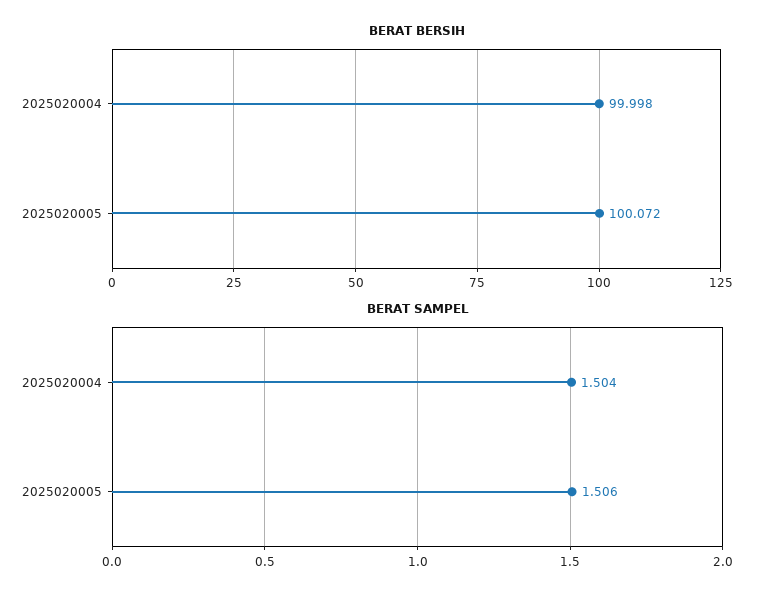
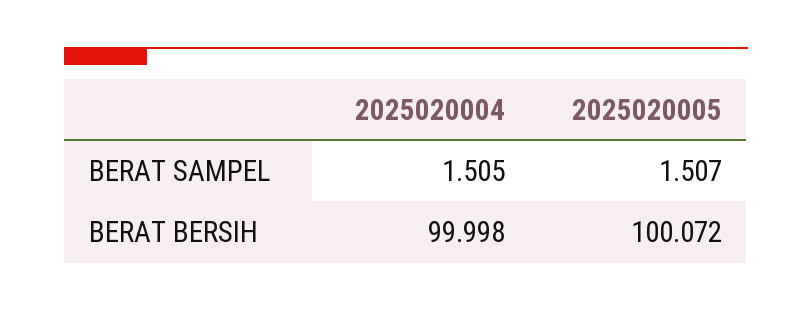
  {
    "BERAT BERSIH": {
      "2025020004": 99.998,
      "2025020005": 100.072
    },
    "BERAT SAMPEL": {
-     "2025020004": 1.504,
+     "2025020004": 1.505,
-     "2025020005": 1.506
+     "2025020005": 1.507
    }
  }

